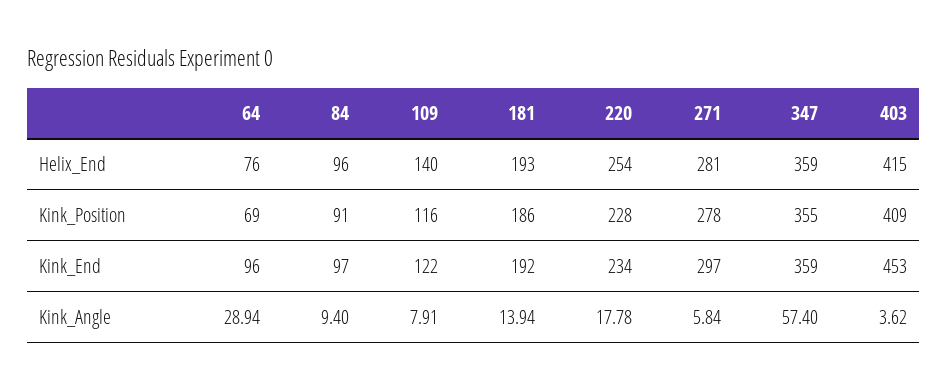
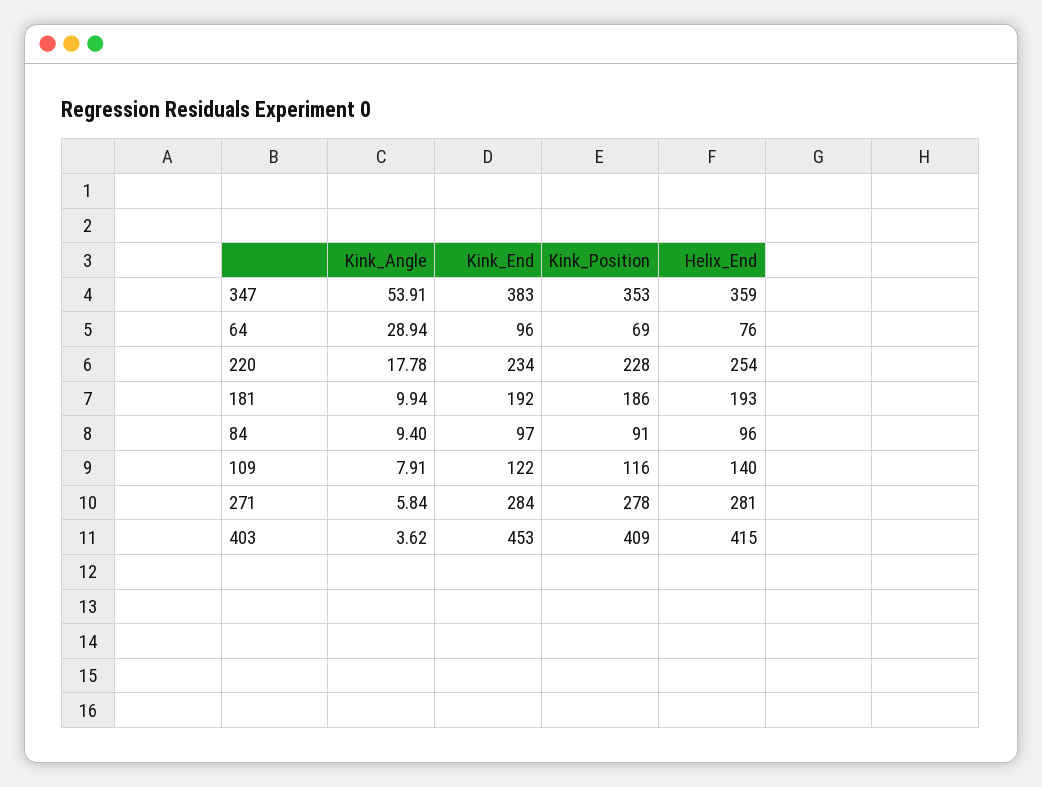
  {
    "64": {
      "Helix_End": 76,
      "Kink_Position": 69,
      "Kink_End": 96,
      "Kink_Angle": 28.94
    },
    "84": {
      "Helix_End": 96,
      "Kink_Position": 91,
      "Kink_End": 97,
      "Kink_Angle": 9.4
    },
    "109": {
      "Helix_End": 140,
      "Kink_Position": 116,
      "Kink_End": 122,
      "Kink_Angle": 7.91
    },
    "181": {
      "Helix_End": 193,
      "Kink_Position": 186,
      "Kink_End": 192,
-     "Kink_Angle": 13.94
+     "Kink_Angle": 9.94
    },
    "220": {
      "Helix_End": 254,
      "Kink_Position": 228,
      "Kink_End": 234,
      "Kink_Angle": 17.78
    },
    "271": {
      "Helix_End": 281,
      "Kink_Position": 278,
-     "Kink_End": 297,
+     "Kink_End": 284,
      "Kink_Angle": 5.84
    },
    "347": {
      "Helix_End": 359,
-     "Kink_Position": 355,
+     "Kink_Position": 353,
-     "Kink_End": 359,
+     "Kink_End": 383,
-     "Kink_Angle": 57.4
+     "Kink_Angle": 53.91
    },
    "403": {
      "Helix_End": 415,
      "Kink_Position": 409,
      "Kink_End": 453,
      "Kink_Angle": 3.62
    }
  }

